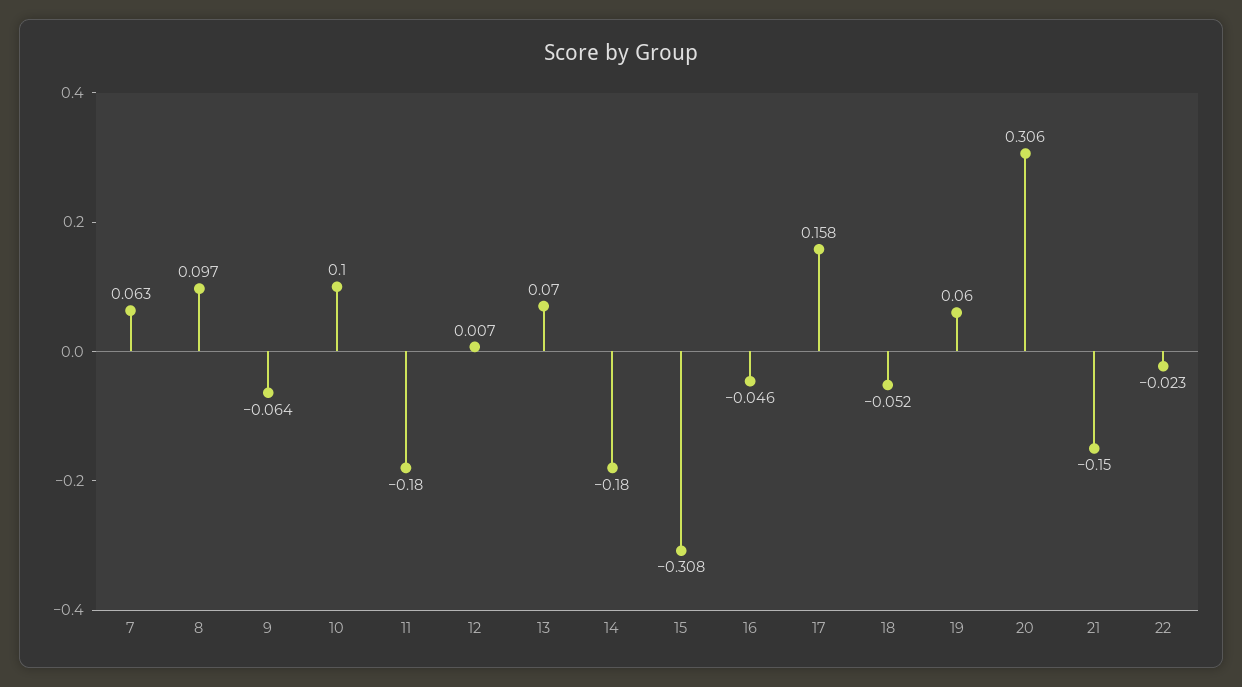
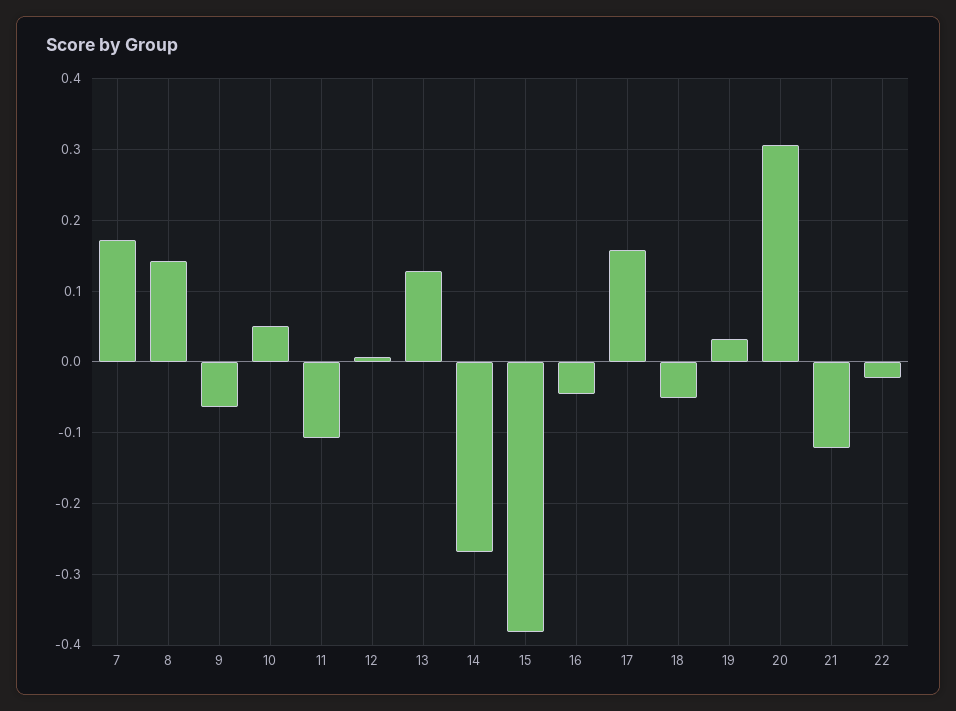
  {
-   "7": 0.063,
+   "7": 0.17,
-   "8": 0.097,
+   "8": 0.14,
    "9": -0.064,
-   "10": 0.1,
+   "10": 0.05,
-   "11": -0.18,
+   "11": -0.11,
    "12": 0.007,
-   "13": 0.07,
+   "13": 0.13,
-   "14": -0.18,
+   "14": -0.27,
-   "15": -0.308,
+   "15": -0.38,
    "16": -0.046,
    "17": 0.158,
    "18": -0.052,
-   "19": 0.06,
+   "19": 0.03,
    "20": 0.306,
-   "21": -0.15,
+   "21": -0.12,
    "22": -0.023
  }

